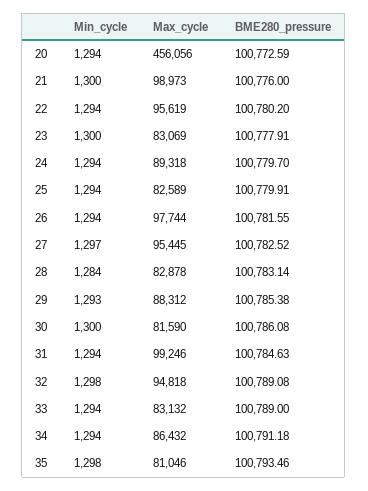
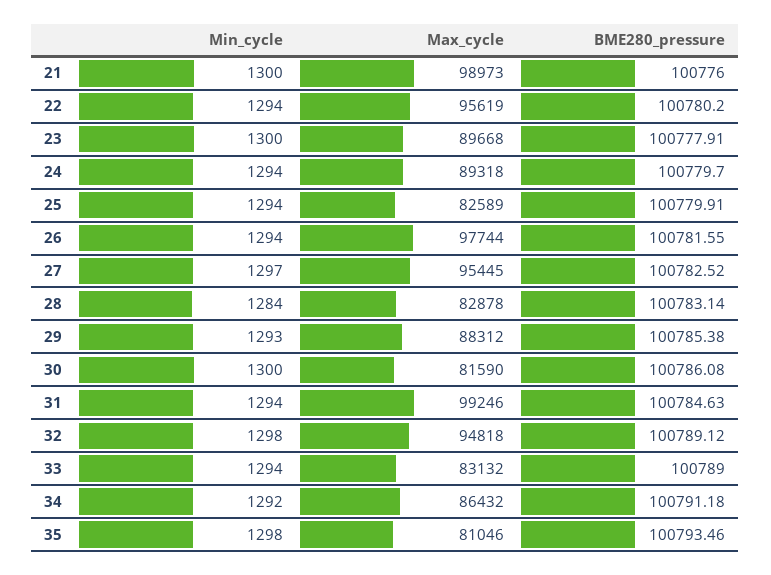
  {
    "Min_cycle": {
-     "20": 1294,
      "21": 1300,
      "22": 1294,
      "23": 1300,
      "24": 1294,
      "25": 1294,
      "26": 1294,
      "27": 1297,
      "28": 1284,
      "29": 1293,
      "30": 1300,
      "31": 1294,
      "32": 1298,
      "33": 1294,
-     "34": 1294,
+     "34": 1292,
      "35": 1298
    },
    "Max_cycle": {
-     "20": 456056,
      "21": 98973,
      "22": 95619,
-     "23": 83069,
+     "23": 89668,
      "24": 89318,
      "25": 82589,
      "26": 97744,
      "27": 95445,
      "28": 82878,
      "29": 88312,
      "30": 81590,
      "31": 99246,
      "32": 94818,
      "33": 83132,
      "34": 86432,
      "35": 81046
    },
    "BME280_pressure": {
-     "20": 100772.59,
      "21": 100776,
      "22": 100780.2,
      "23": 100777.91,
      "24": 100779.7,
      "25": 100779.91,
      "26": 100781.55,
      "27": 100782.52,
      "28": 100783.14,
      "29": 100785.38,
      "30": 100786.08,
      "31": 100784.63,
-     "32": 100789.08,
+     "32": 100789.12,
      "33": 100789,
      "34": 100791.18,
      "35": 100793.46
    }
  }

